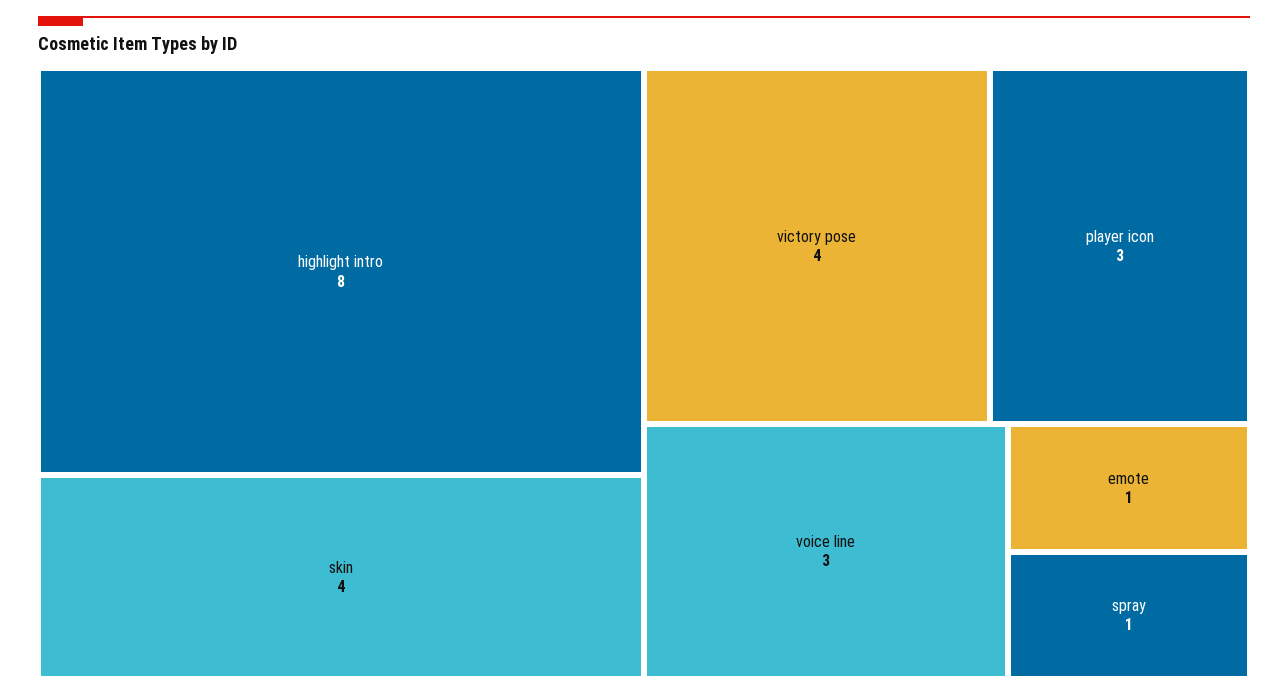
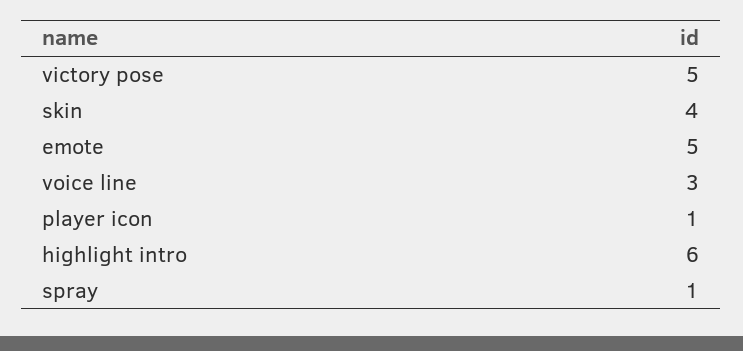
  {
-   "highlight intro": 8,
+   "highlight intro": 6,
    "skin": 4,
-   "victory pose": 4,
+   "victory pose": 5,
-   "player icon": 3,
+   "player icon": 1,
    "voice line": 3,
-   "emote": 1,
+   "emote": 5,
    "spray": 1
  }

